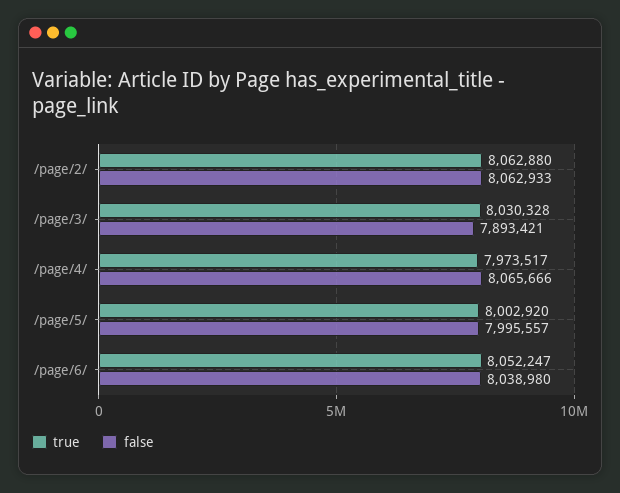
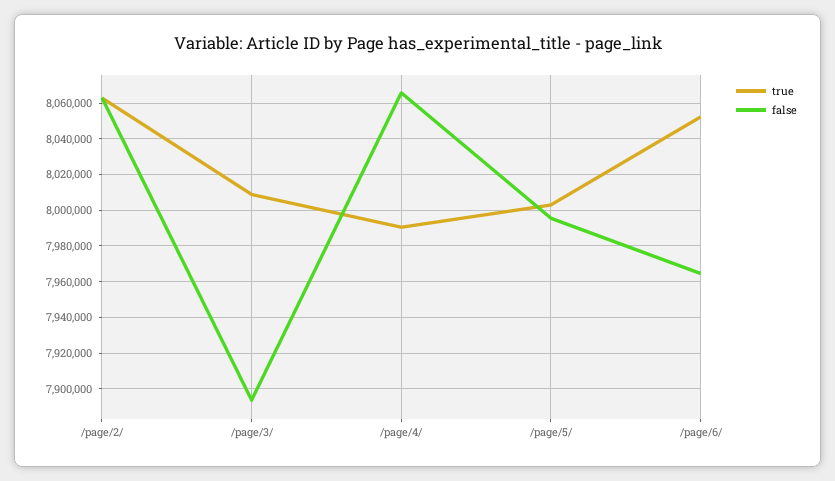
  {
    "true": {
      "/page/2/": 8062880,
-     "/page/3/": 8030328,
+     "/page/3/": 8010000,
-     "/page/4/": 7973517,
+     "/page/4/": 7990000,
      "/page/5/": 8002920,
      "/page/6/": 8052247
    },
    "false": {
      "/page/2/": 8062933,
      "/page/3/": 7893421,
      "/page/4/": 8065666,
      "/page/5/": 7995557,
-     "/page/6/": 8038980
+     "/page/6/": 7965000
    }
  }

